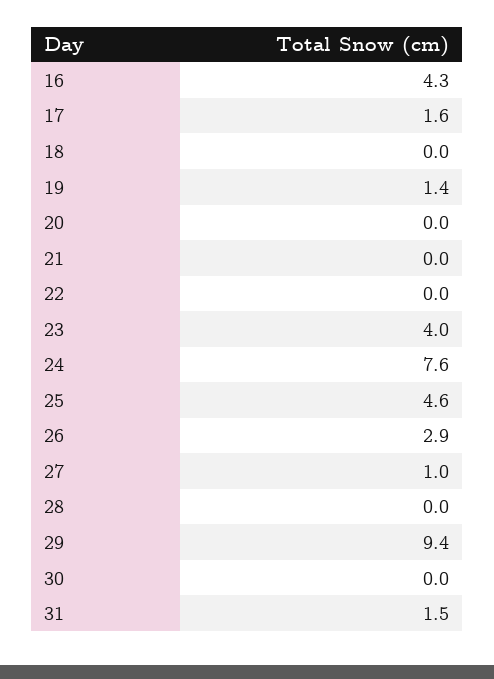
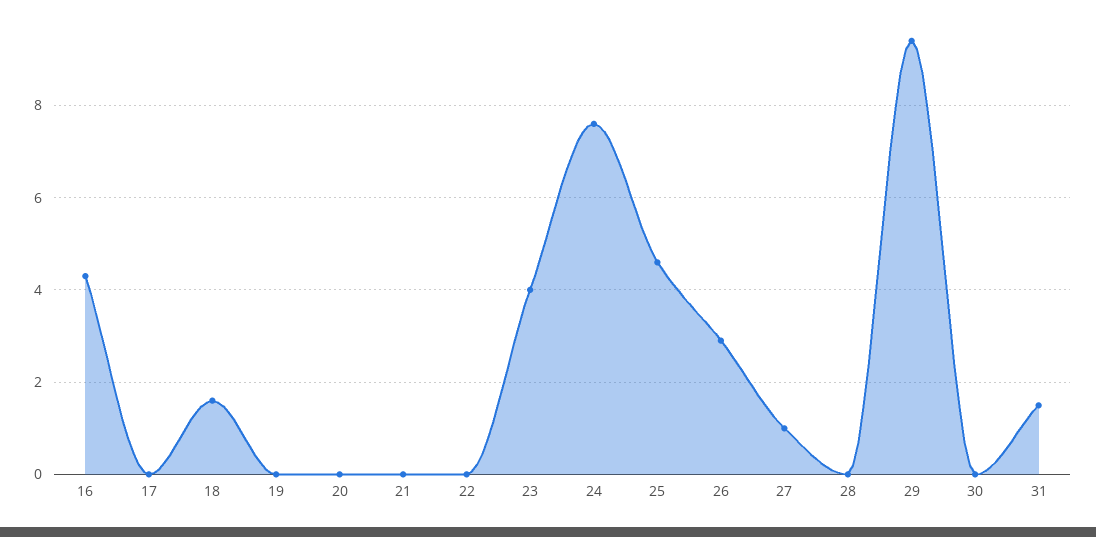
  {
    "16": 4.3,
-   "17": 1.6,
+   "17": 0,
-   "18": 0,
+   "18": 1.5,
-   "19": 1.4,
+   "19": 0,
    "20": 0,
    "21": 0,
    "22": 0,
    "23": 4,
    "24": 7.6,
    "25": 4.6,
    "26": 2.9,
    "27": 1,
    "28": 0,
    "29": 9.4,
    "30": 0,
    "31": 1.5
  }

